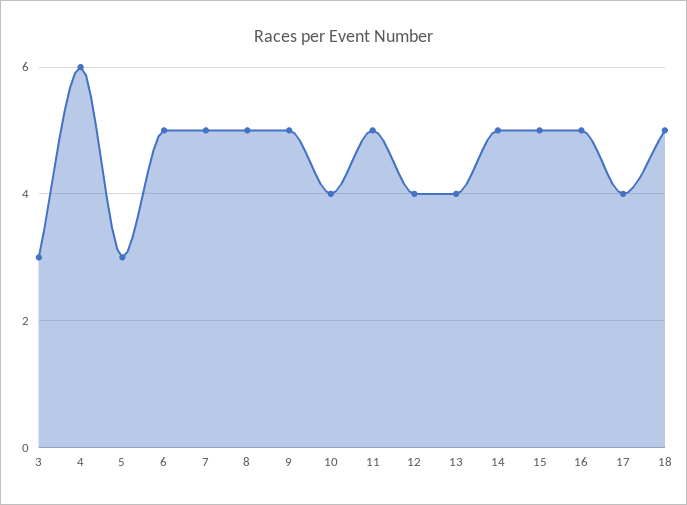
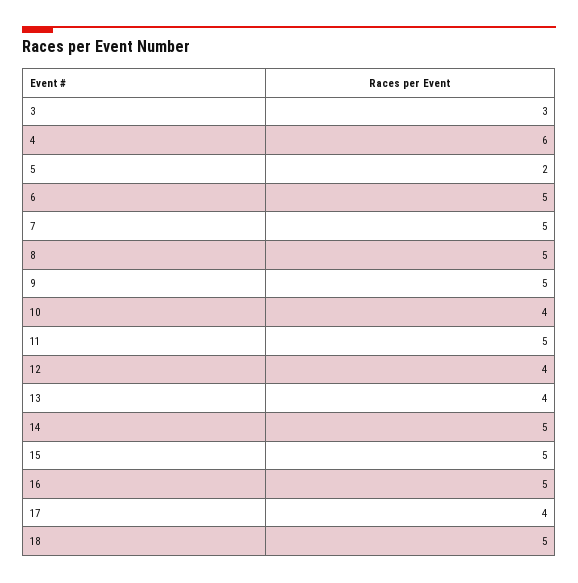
  {
    "3": 3,
    "4": 6,
-   "5": 3,
+   "5": 2,
    "6": 5,
    "7": 5,
    "8": 5,
    "9": 5,
    "10": 4,
    "11": 5,
    "12": 4,
    "13": 4,
    "14": 5,
    "15": 5,
    "16": 5,
    "17": 4,
    "18": 5
  }

